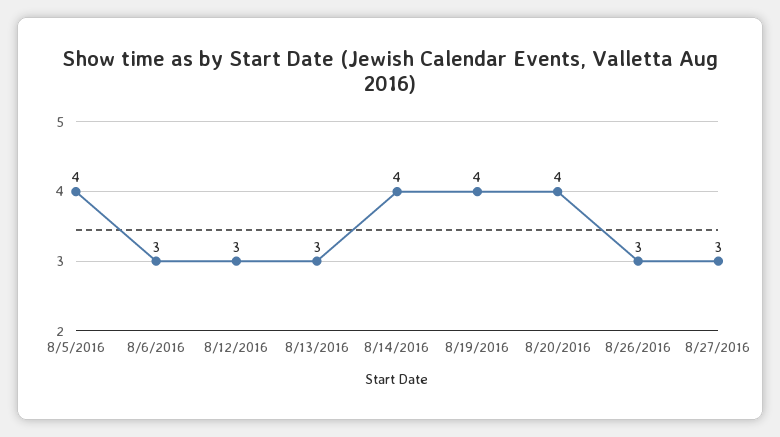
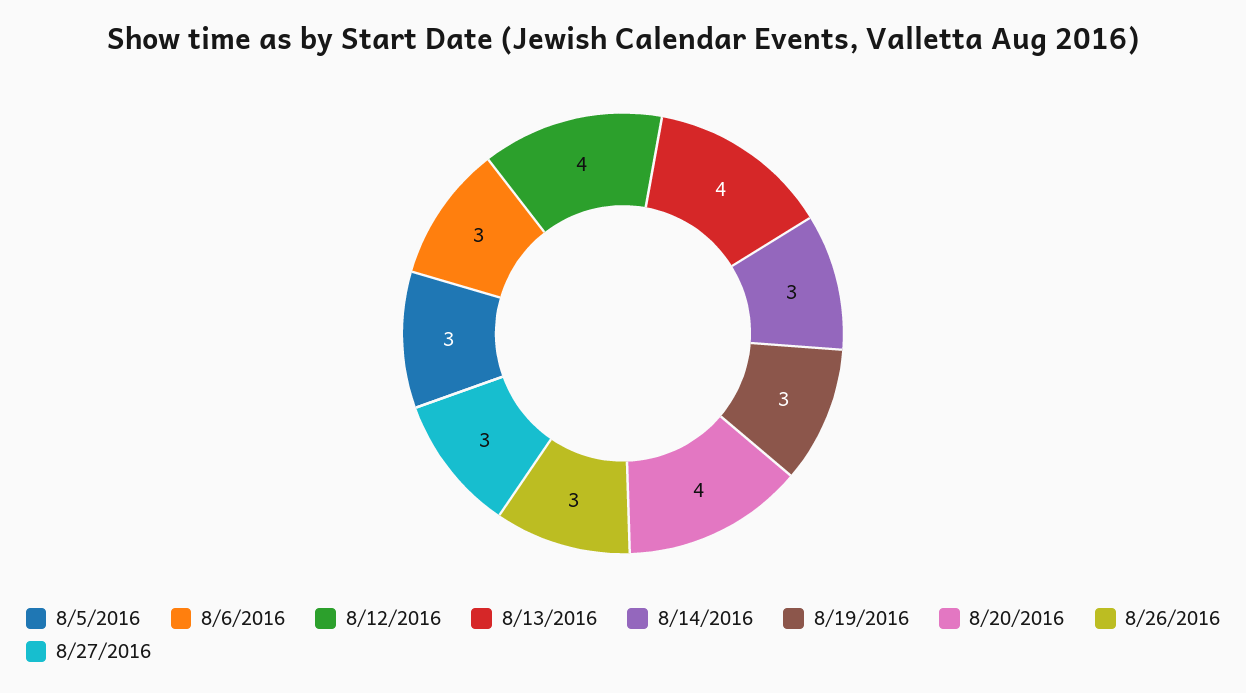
  {
-   "8/5/2016": 4,
+   "8/5/2016": 3,
    "8/6/2016": 3,
-   "8/12/2016": 3,
+   "8/12/2016": 4,
-   "8/13/2016": 3,
+   "8/13/2016": 4,
-   "8/14/2016": 4,
+   "8/14/2016": 3,
-   "8/19/2016": 4,
+   "8/19/2016": 3,
    "8/20/2016": 4,
    "8/26/2016": 3,
    "8/27/2016": 3
  }

